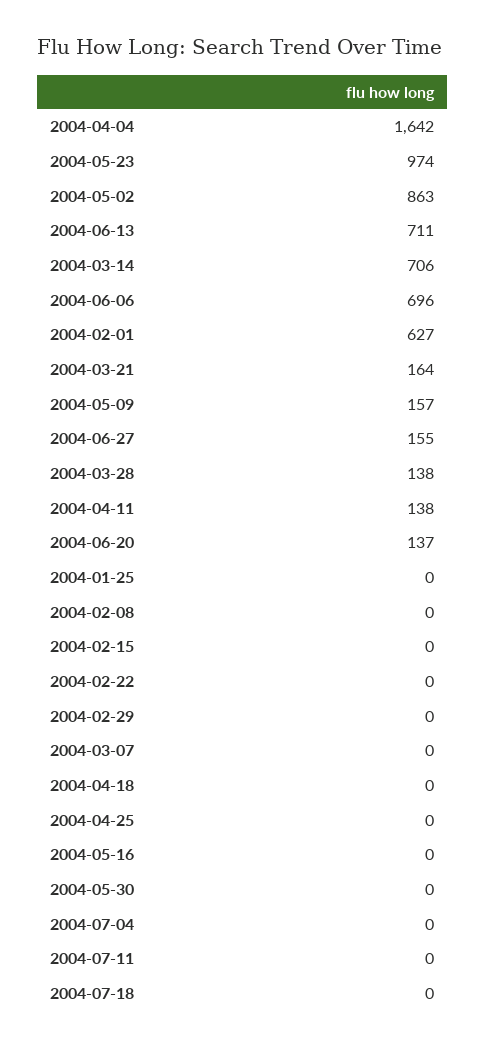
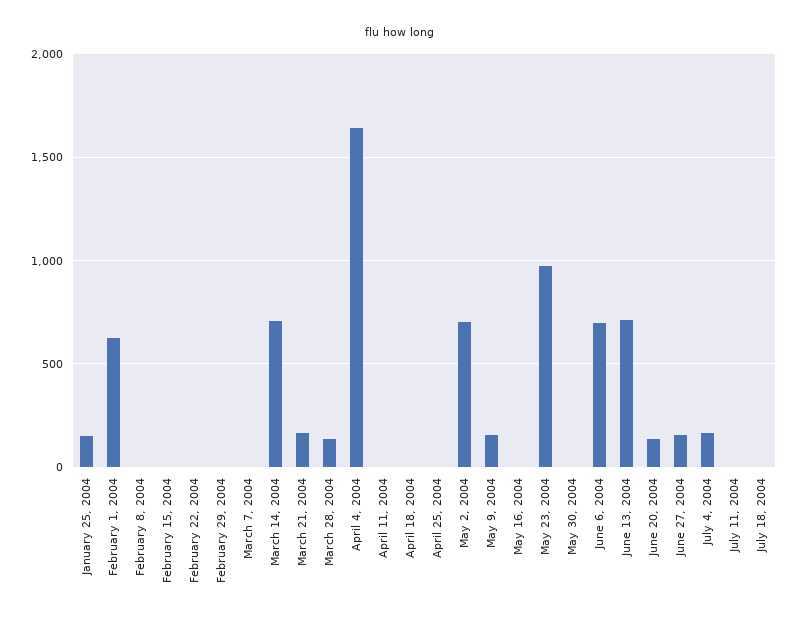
  {
    "2004-04-04": 1642,
    "2004-05-23": 974,
-   "2004-05-02": 863,
+   "2004-05-02": 700,
    "2004-06-13": 711,
    "2004-03-14": 706,
    "2004-06-06": 696,
    "2004-02-01": 627,
    "2004-03-21": 164,
    "2004-05-09": 157,
    "2004-06-27": 155,
    "2004-03-28": 138,
-   "2004-04-11": 138,
+   "2004-04-11": 0,
    "2004-06-20": 137,
-   "2004-01-25": 0,
+   "2004-01-25": 150,
    "2004-02-08": 0,
    "2004-02-15": 0,
    "2004-02-22": 0,
    "2004-02-29": 0,
    "2004-03-07": 0,
    "2004-04-18": 0,
    "2004-04-25": 0,
    "2004-05-16": 0,
    "2004-05-30": 0,
-   "2004-07-04": 0,
+   "2004-07-04": 150,
    "2004-07-11": 0,
    "2004-07-18": 0
  }

